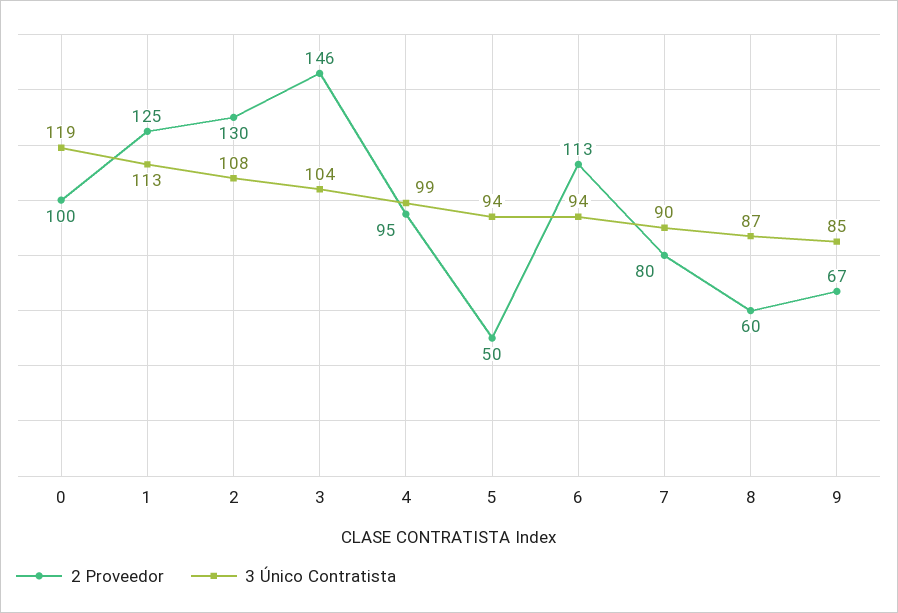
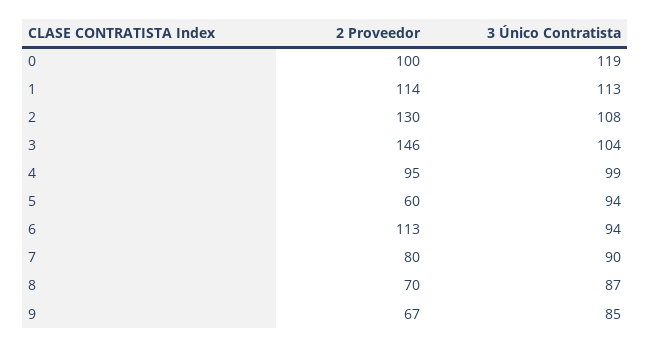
  {
    "2 Proveedor": {
      "0": 100,
-     "1": 125,
+     "1": 114,
      "2": 130,
      "3": 146,
      "4": 95,
-     "5": 50,
+     "5": 60,
      "6": 113,
      "7": 80,
-     "8": 60,
+     "8": 70,
      "9": 67
    },
    "3 Único Contratista": {
      "0": 119,
      "1": 113,
      "2": 108,
      "3": 104,
      "4": 99,
      "5": 94,
      "6": 94,
      "7": 90,
      "8": 87,
      "9": 85
    }
  }

